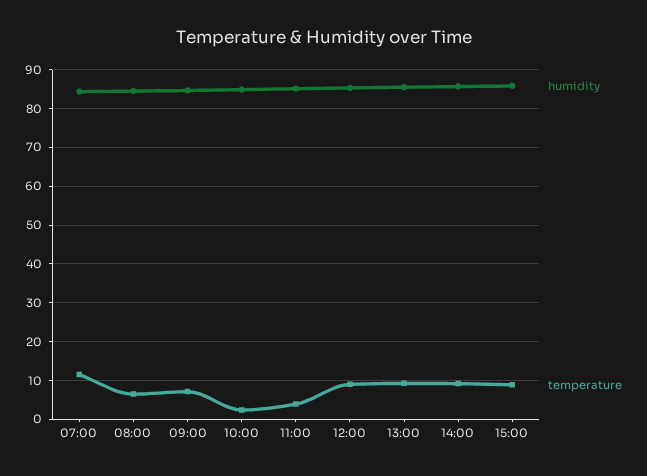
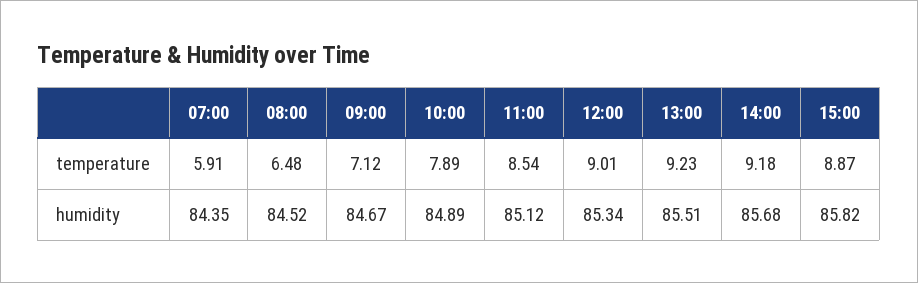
  {
    "humidity": {
      "07:00": 84.35,
      "08:00": 84.52,
      "09:00": 84.67,
      "10:00": 84.89,
      "11:00": 85.12,
      "12:00": 85.34,
      "13:00": 85.51,
      "14:00": 85.68,
      "15:00": 85.82
    },
    "temperature": {
-     "07:00": 12,
+     "07:00": 5.91,
      "08:00": 6.48,
      "09:00": 7.12,
-     "10:00": 2,
+     "10:00": 7.89,
-     "11:00": 4,
+     "11:00": 8.54,
      "12:00": 9.01,
      "13:00": 9.23,
      "14:00": 9.18,
      "15:00": 8.87
    }
  }

